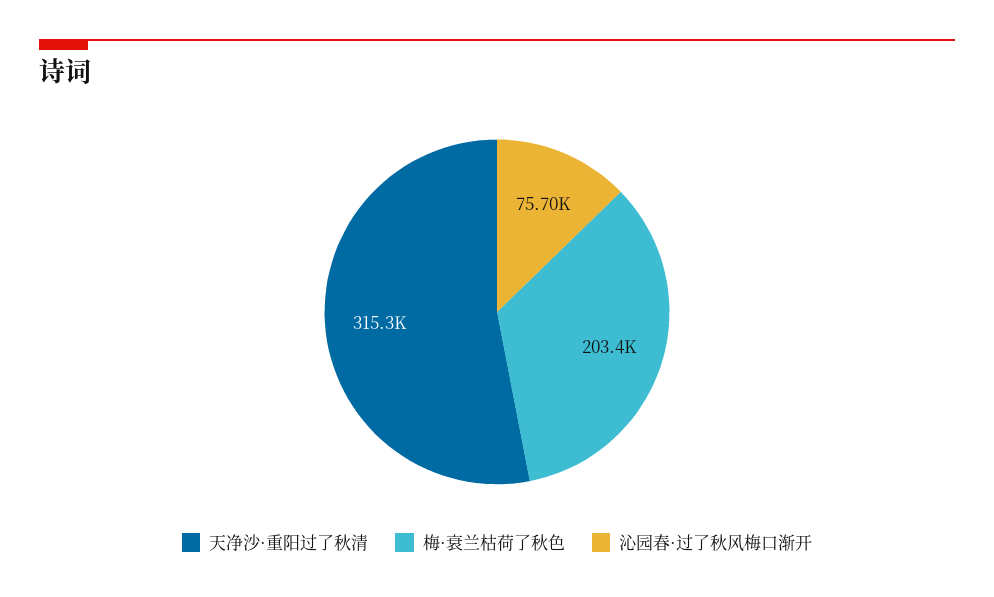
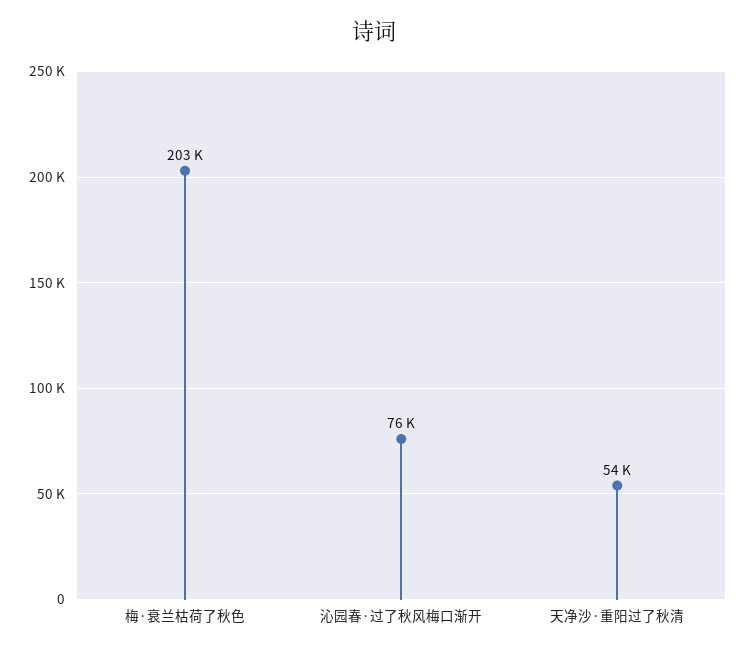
  {
-   "天净沙·重阳过了秋清": 315300,
+   "天净沙·重阳过了秋清": 54000,
    "梅·衰兰枯荷了秋色": 203400,
    "沁园春·过了秋风梅口渐开": 75700
  }

